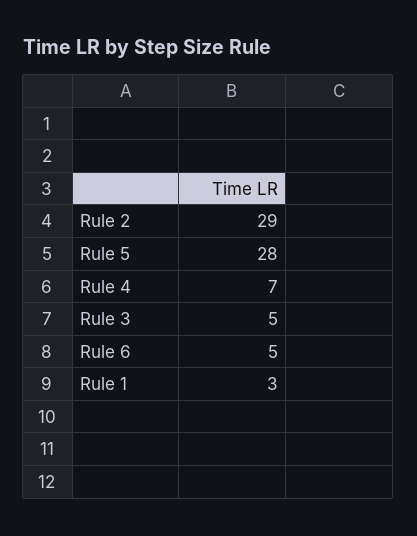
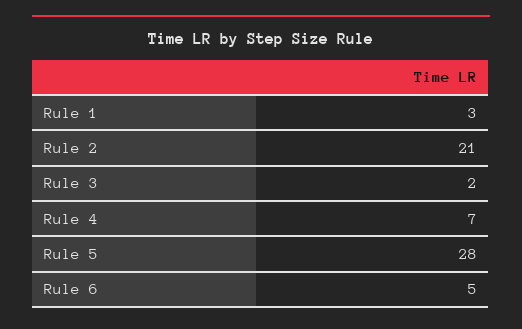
  {
-   "Rule 2": 29,
+   "Rule 2": 21,
    "Rule 5": 28,
    "Rule 4": 7,
-   "Rule 3": 5,
+   "Rule 3": 2,
    "Rule 6": 5,
    "Rule 1": 3
  }

